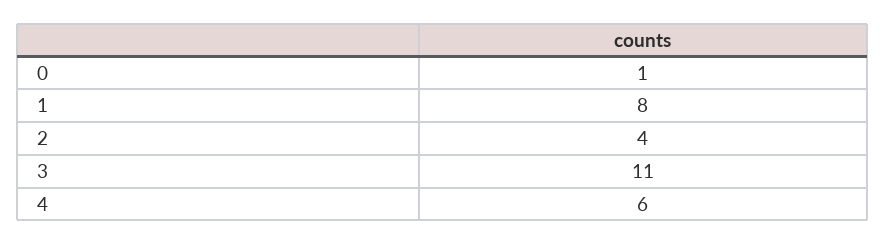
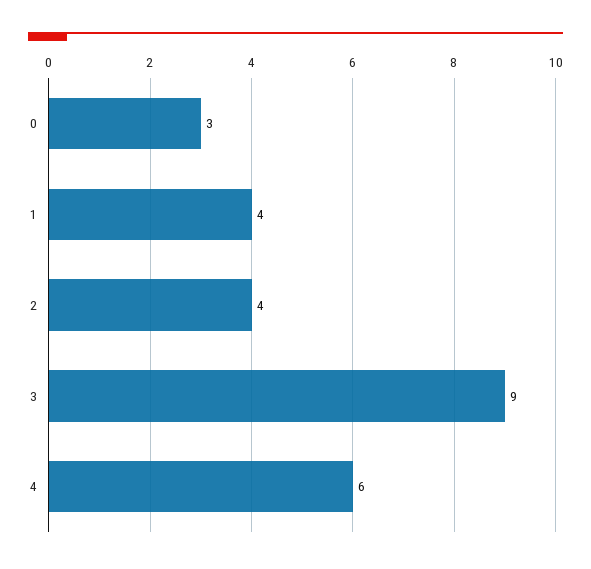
  {
-   "0": 1,
+   "0": 3,
-   "1": 8,
+   "1": 4,
    "2": 4,
-   "3": 11,
+   "3": 9,
    "4": 6
  }

